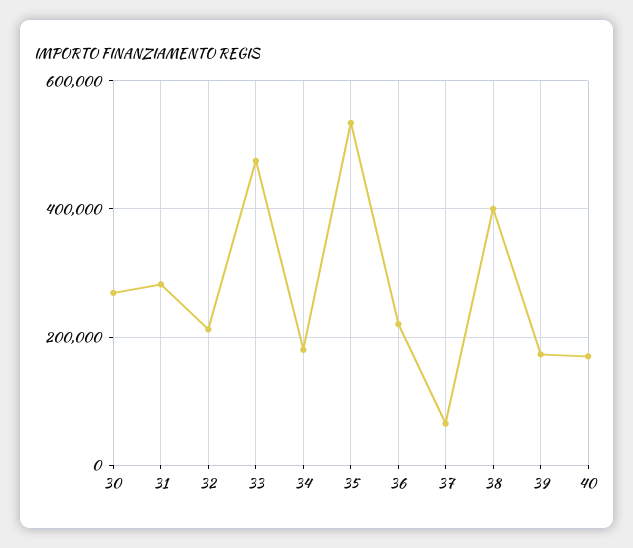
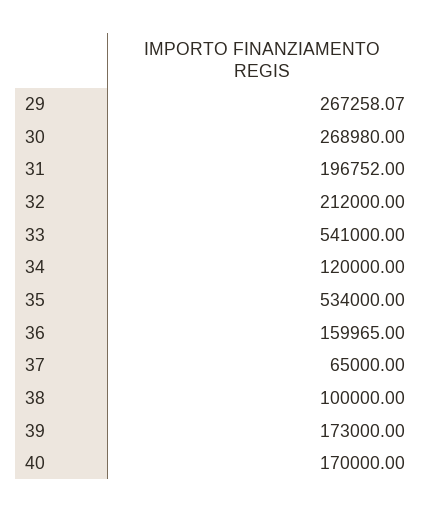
  {
    "30": 268980,
-   "31": 280000,
+   "31": 196752,
    "32": 212000,
-   "33": 480000,
+   "33": 541000,
-   "34": 180000,
+   "34": 120000,
    "35": 534000,
-   "36": 220000,
+   "36": 159965,
    "37": 65000,
-   "38": 400000,
+   "38": 100000,
    "39": 173000,
-   "40": 170000
+   "40": 170000,
+   "29": 267258.07
  }

